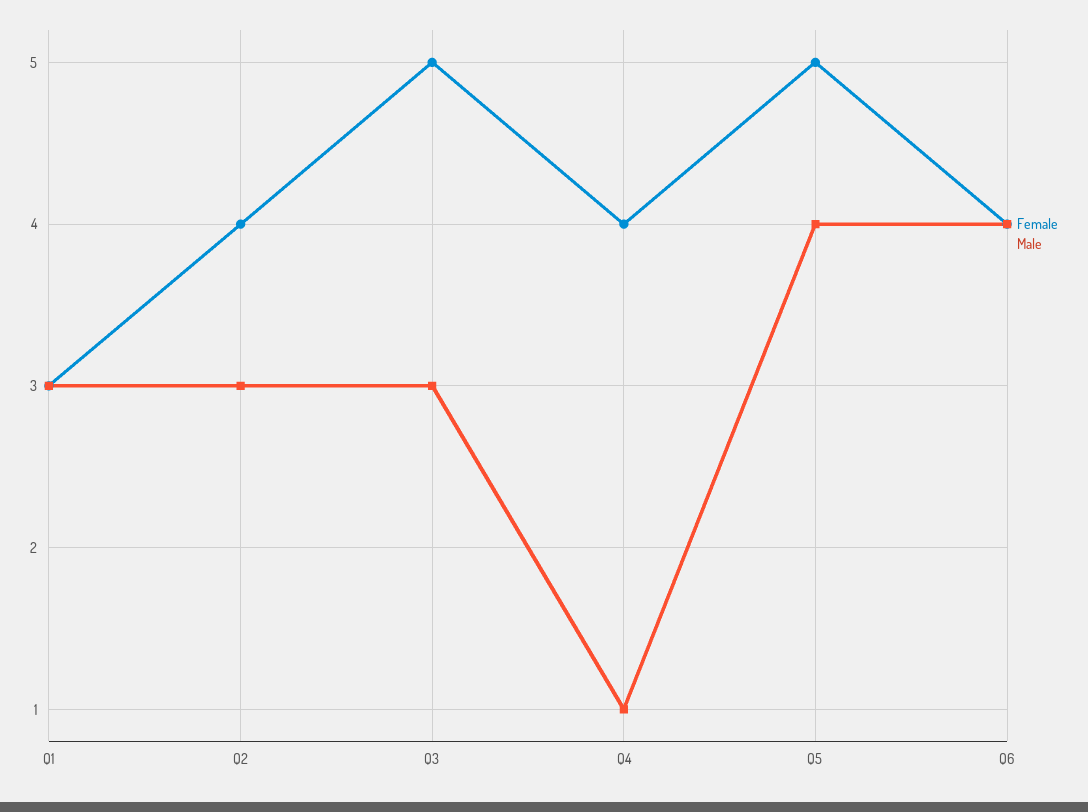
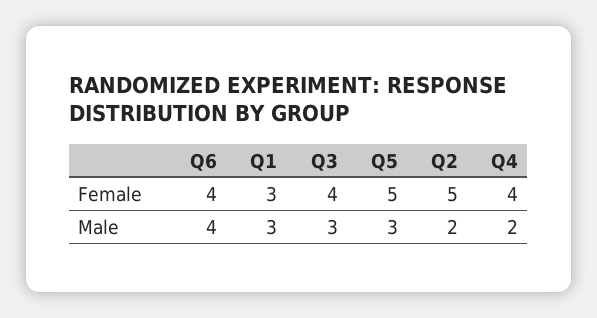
  {
    "Female": {
      "Q1": 3,
-     "Q2": 4,
+     "Q2": 5,
-     "Q3": 5,
+     "Q3": 4,
      "Q4": 4,
      "Q5": 5,
      "Q6": 4
    },
    "Male": {
      "Q1": 3,
-     "Q2": 3,
+     "Q2": 2,
      "Q3": 3,
-     "Q4": 1,
+     "Q4": 2,
-     "Q5": 4,
+     "Q5": 3,
      "Q6": 4
    }
  }

